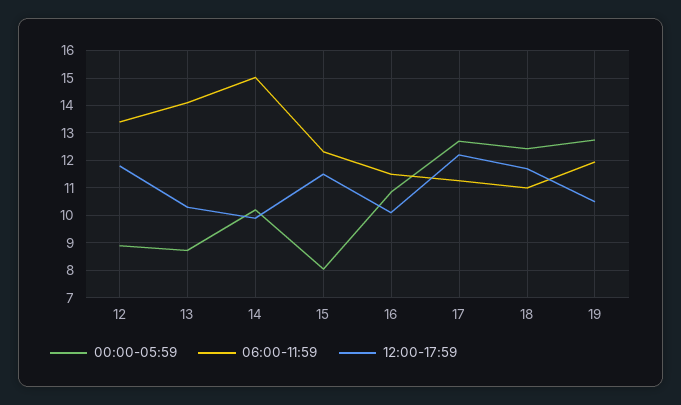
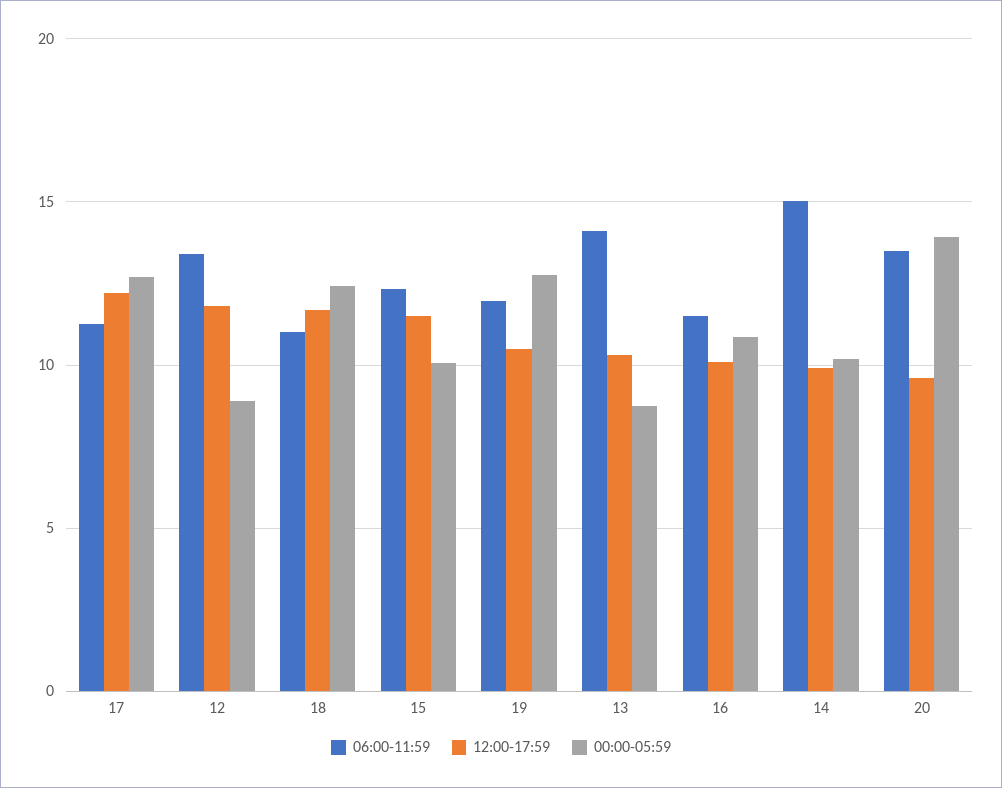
  {
    "00:00-05:59": {
      "12": 9,
      "13": 8.75,
      "14": 10.25,
-     "15": 8,
+     "15": 10,
      "16": 10.75,
      "17": 12.75,
      "18": 12.5,
-     "19": 12.75
+     "19": 12.75,
+     "20": 14
    },
    "06:00-11:59": {
      "12": 13.5,
      "13": 14,
      "14": 15,
      "15": 12.25,
      "16": 11.5,
      "17": 11.25,
      "18": 11,
-     "19": 12
+     "19": 12,
+     "20": 13.5
    },
    "12:00-17:59": {
      "12": 11.75,
      "13": 10.25,
      "14": 10,
      "15": 11.5,
      "16": 10,
      "17": 12.25,
      "18": 11.75,
-     "19": 10.5
+     "19": 10.5,
+     "20": 9.5
    }
  }

